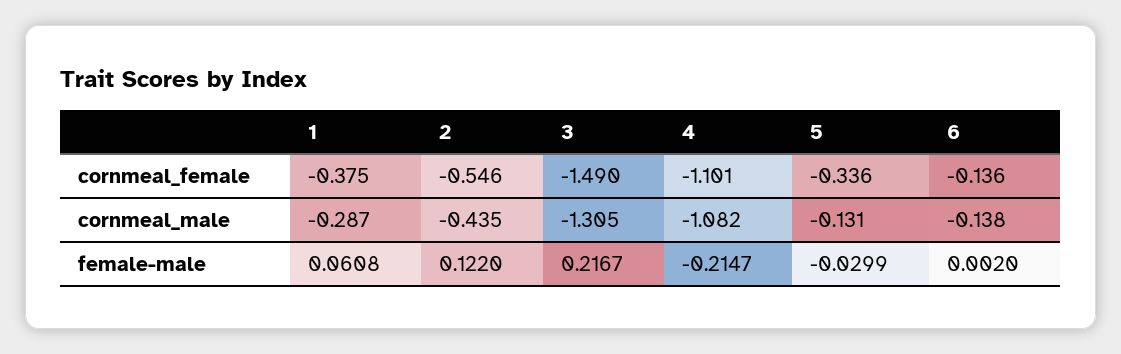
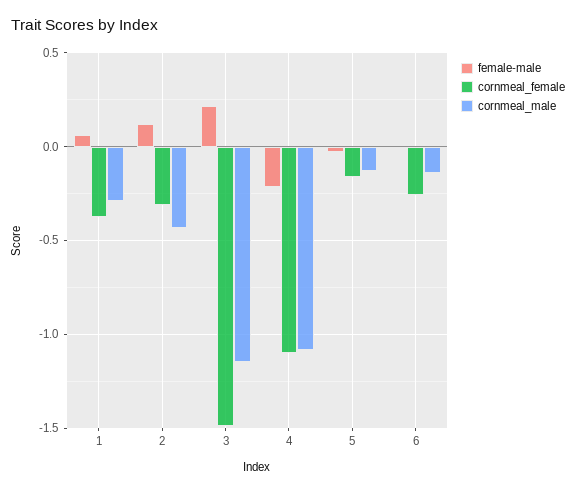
  {
    "cornmeal_female": {
      "1": -0.375,
-     "2": -0.546,
+     "2": -0.3,
      "3": -1.49,
      "4": -1.101,
-     "5": -0.336,
+     "5": -0.15,
-     "6": -0.136
+     "6": -0.25
    },
    "cornmeal_male": {
      "1": -0.287,
      "2": -0.435,
-     "3": -1.305,
+     "3": -1.15,
      "4": -1.082,
      "5": -0.131,
      "6": -0.138
    },
    "female-male": {
      "1": 0.0608,
      "2": 0.122,
      "3": 0.2167,
      "4": -0.2147,
      "5": -0.0299,
      "6": 0.002
    }
  }

